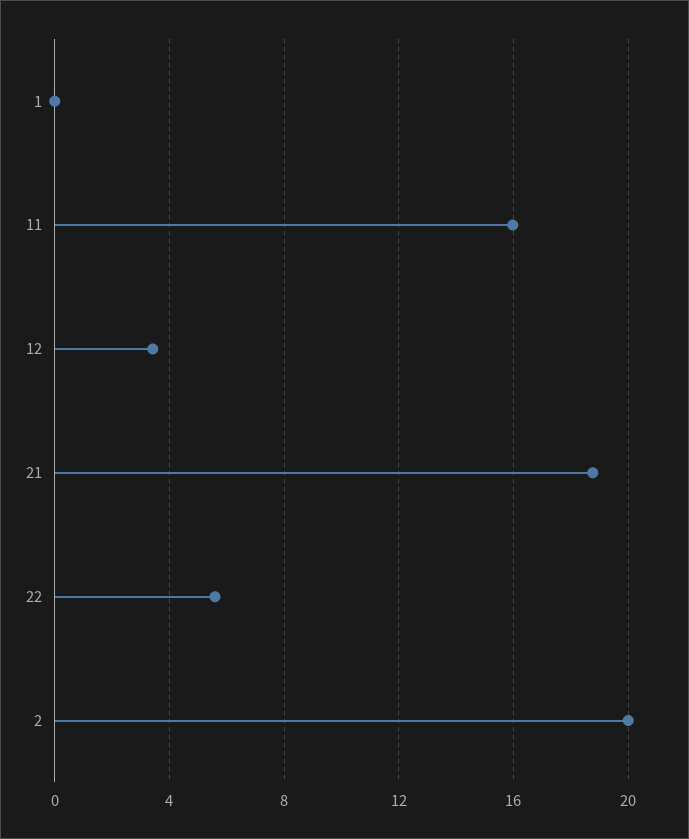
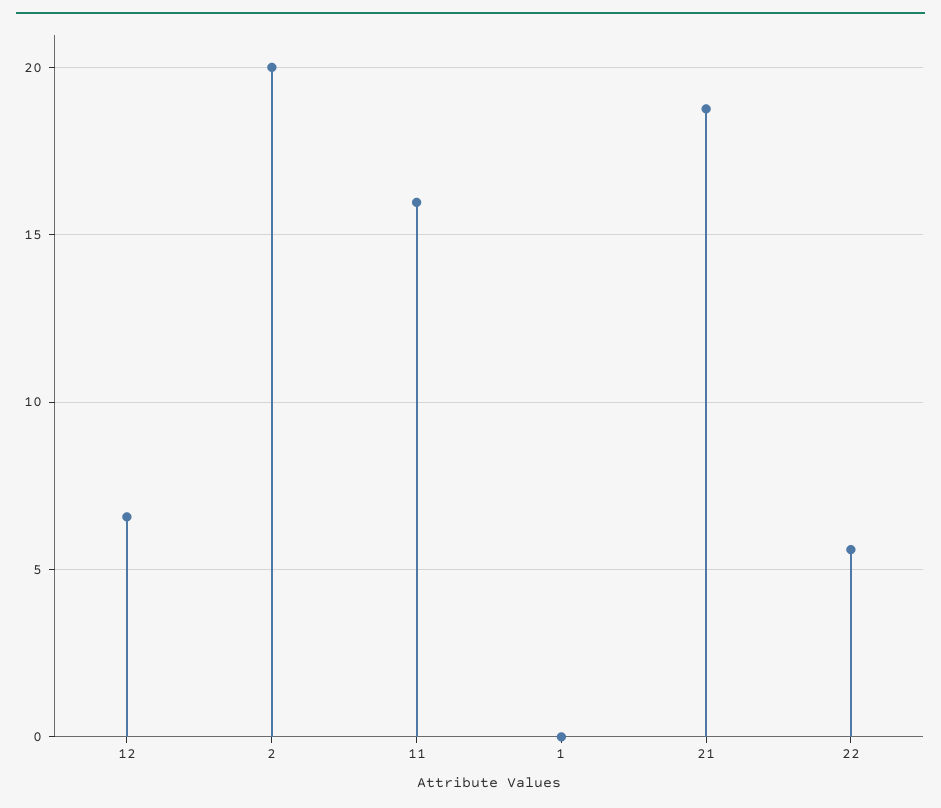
  {
    "1": 0,
    "11": 16,
-   "12": 3.5,
+   "12": 6.5,
    "21": 19,
    "22": 5.5,
    "2": 20
  }

